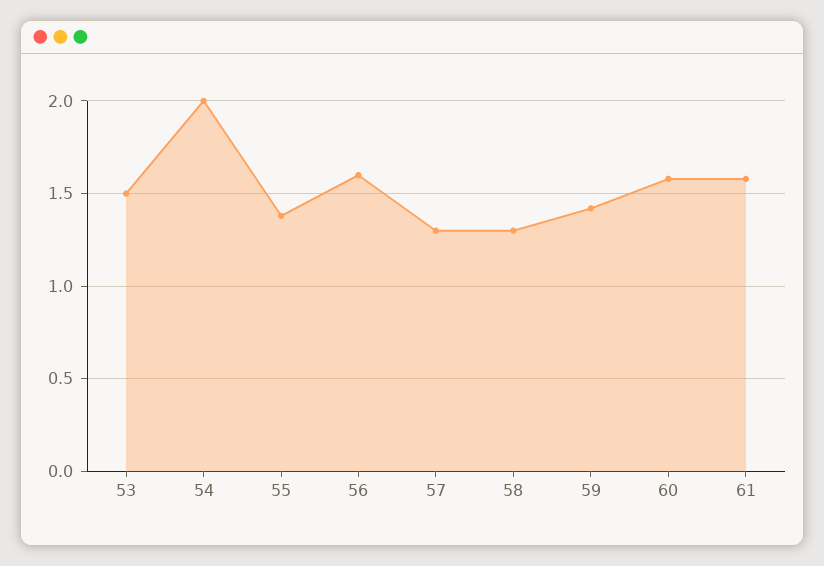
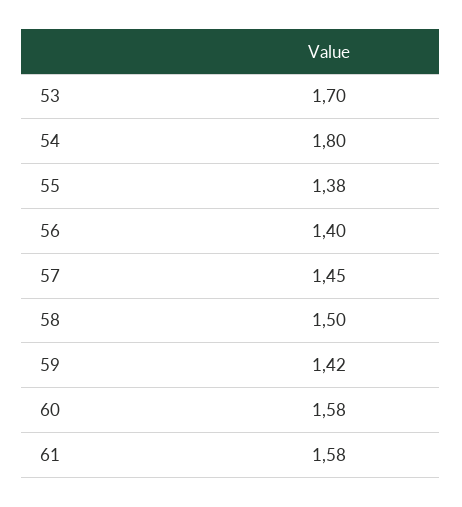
  {
-   "53": 1.5,
+   "53": 1.7,
-   "54": 2,
+   "54": 1.8,
    "55": 1.38,
-   "56": 1.6,
+   "56": 1.4,
-   "57": 1.3,
+   "57": 1.45,
-   "58": 1.3,
+   "58": 1.5,
    "59": 1.42,
    "60": 1.58,
    "61": 1.58
  }

